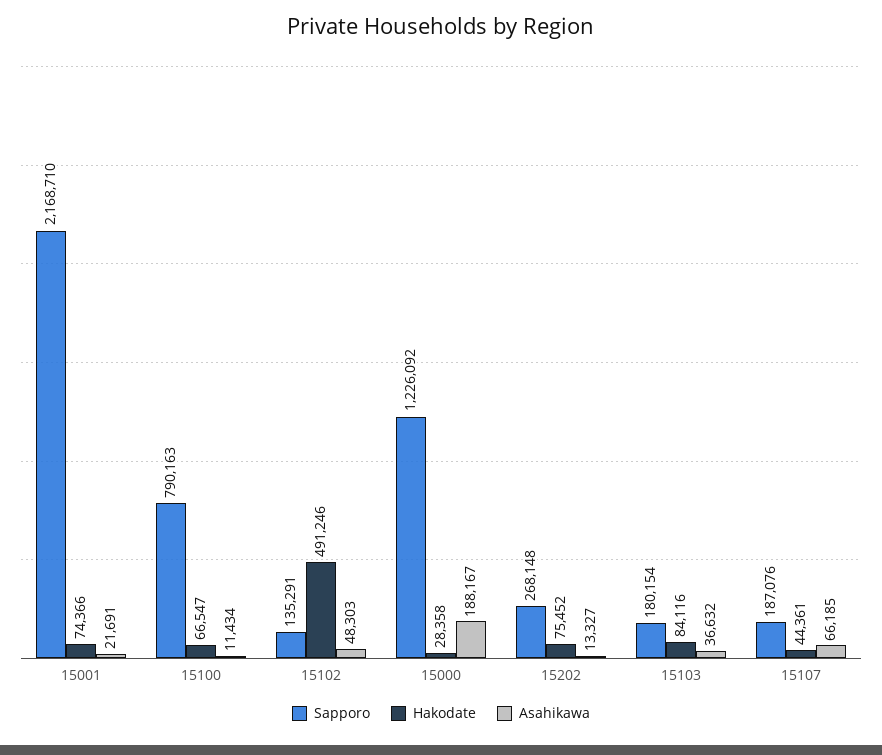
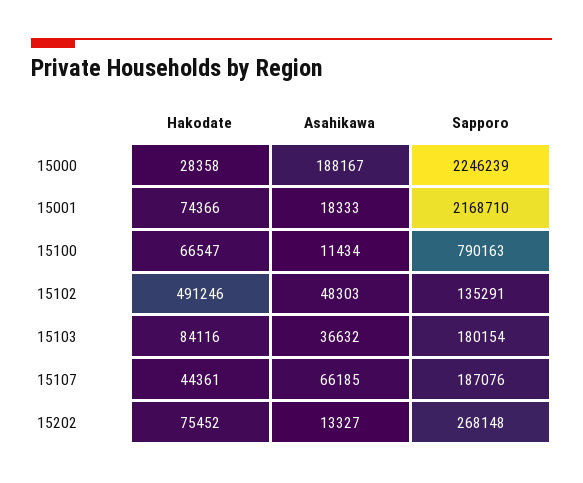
  {
    "Sapporo": {
      "15001": 2168710,
      "15100": 790163,
      "15102": 135291,
-     "15000": 1226092,
+     "15000": 2246239,
      "15202": 268148,
      "15103": 180154,
      "15107": 187076
    },
    "Hakodate": {
      "15001": 74366,
      "15100": 66547,
      "15102": 491246,
      "15000": 28358,
      "15202": 75452,
      "15103": 84116,
      "15107": 44361
    },
    "Asahikawa": {
-     "15001": 21691,
+     "15001": 18333,
      "15100": 11434,
      "15102": 48303,
      "15000": 188167,
      "15202": 13327,
      "15103": 36632,
      "15107": 66185
    }
  }

